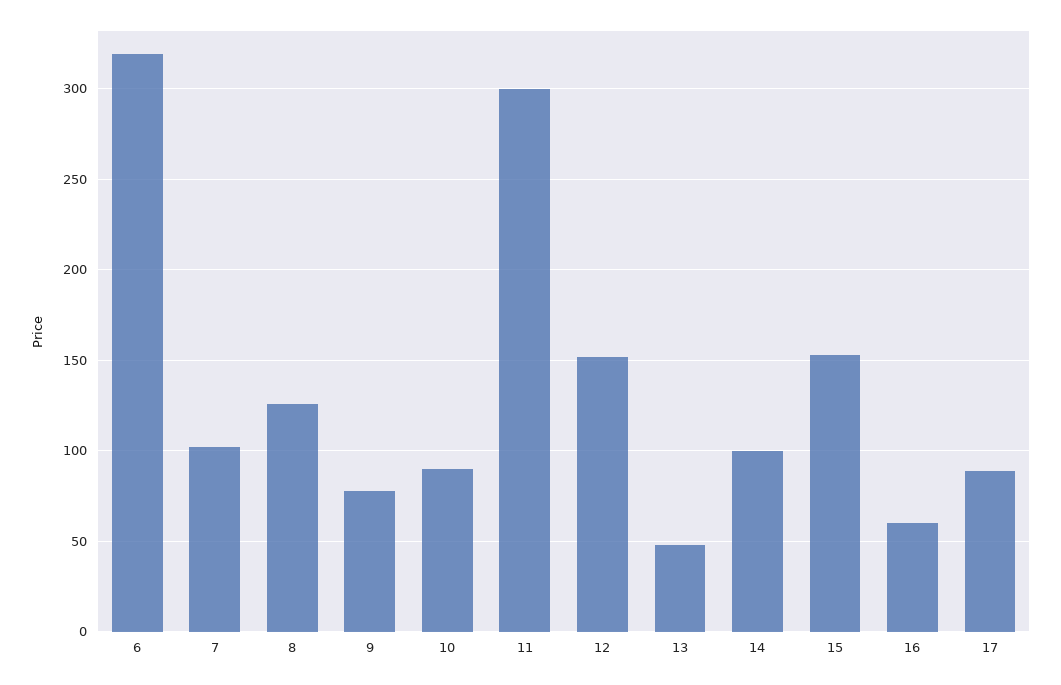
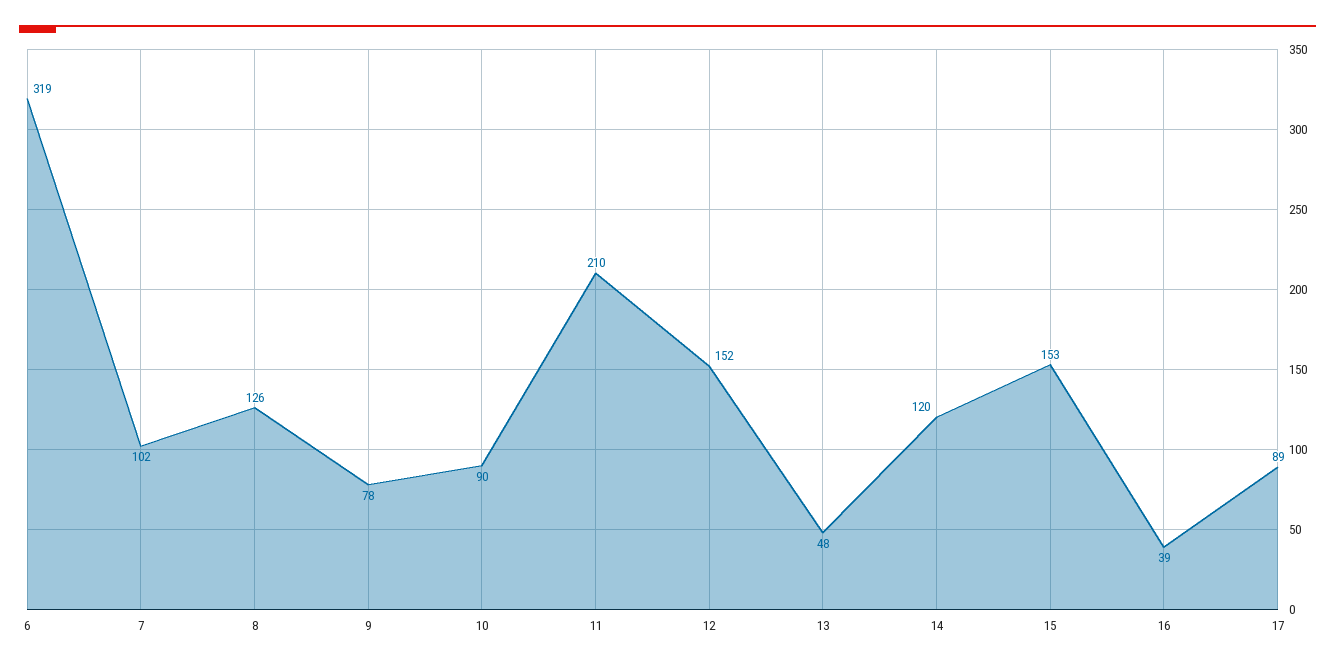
  {
    "6": 319,
    "7": 102,
    "8": 126,
    "9": 78,
    "10": 90,
-   "11": 300,
+   "11": 210,
    "12": 152,
    "13": 48,
-   "14": 100,
+   "14": 120,
    "15": 153,
-   "16": 60,
+   "16": 39,
    "17": 89
  }

